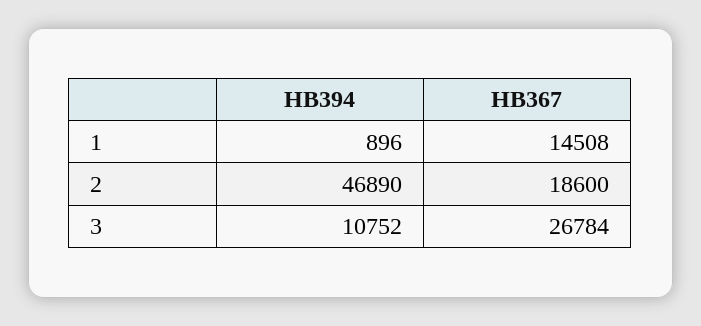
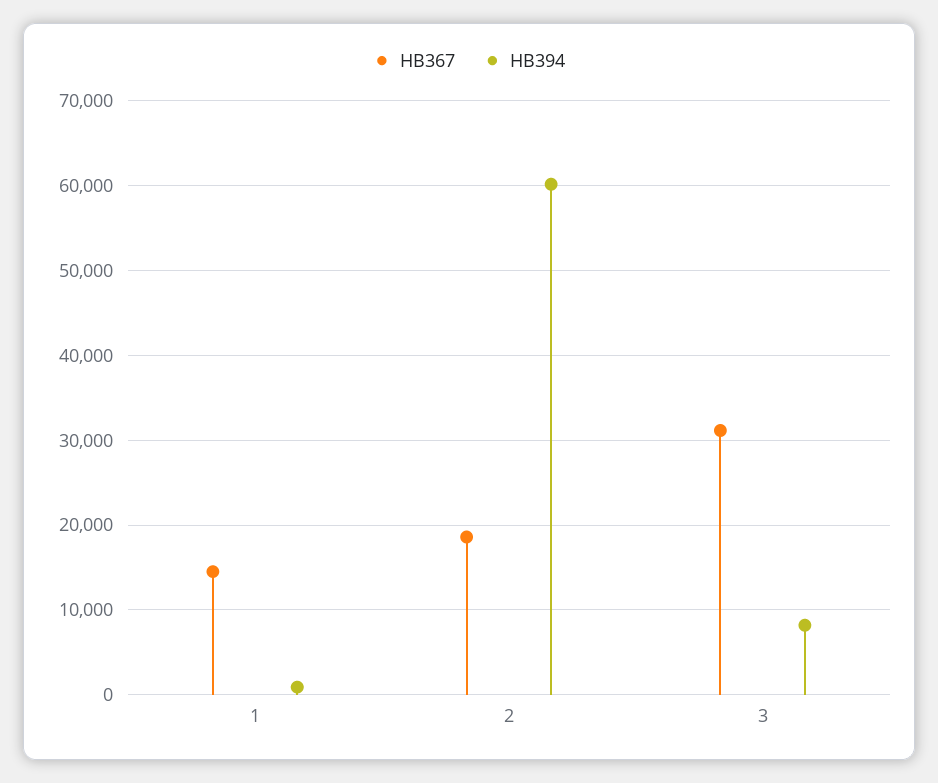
  {
    "HB394": {
      "1": 896,
-     "2": 46890,
+     "2": 60000,
-     "3": 10752
+     "3": 8000
    },
    "HB367": {
      "1": 14508,
      "2": 18600,
-     "3": 26784
+     "3": 31000
    }
  }

